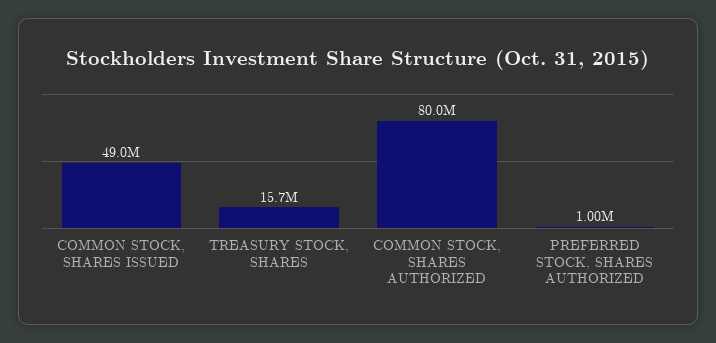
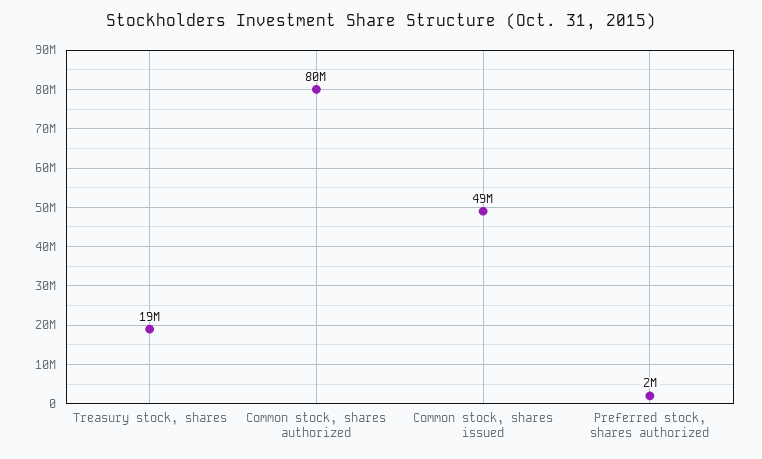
  {
    "COMMON STOCK, SHARES ISSUED": 49000000,
-   "TREASURY STOCK, SHARES": 15700000,
+   "TREASURY STOCK, SHARES": 19000000,
    "COMMON STOCK, SHARES AUTHORIZED": 80000000,
-   "PREFERRED STOCK, SHARES AUTHORIZED": 1000000
+   "PREFERRED STOCK, SHARES AUTHORIZED": 2000000
  }

